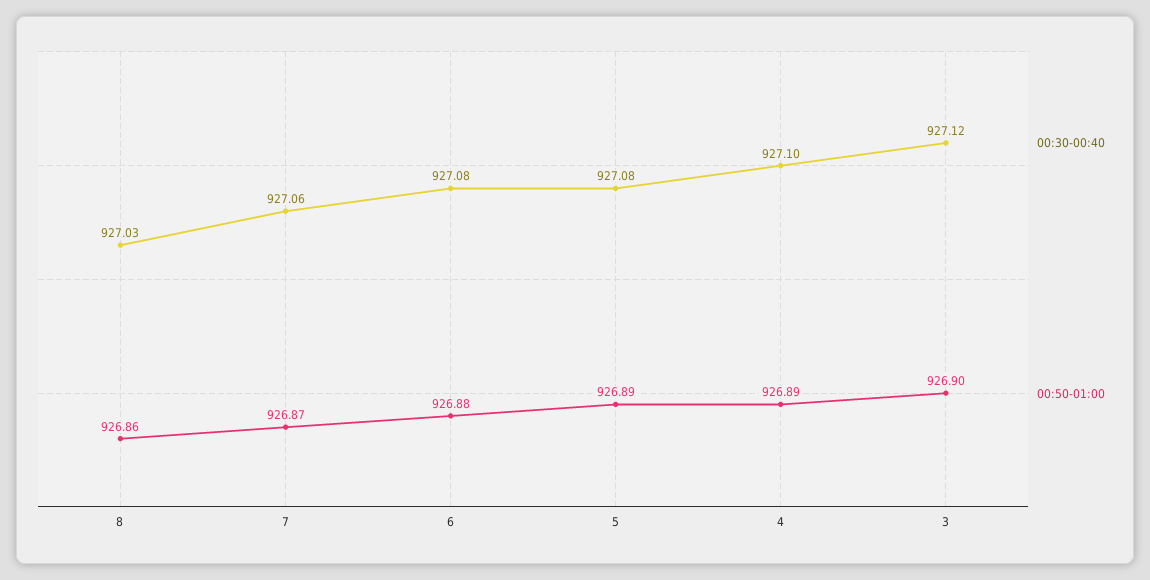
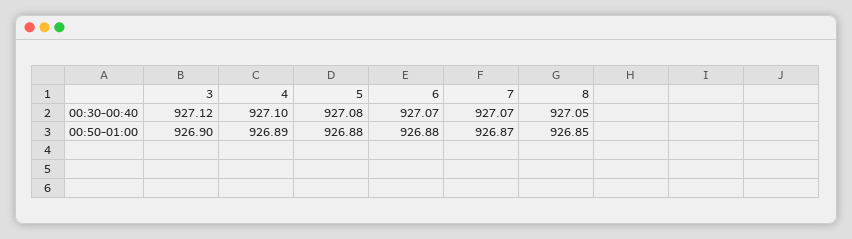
  {
    "00:30-00:40": {
-     "8": 927.03,
+     "8": 927.05,
-     "7": 927.06,
+     "7": 927.07,
-     "6": 927.08,
+     "6": 927.07,
      "5": 927.08,
      "4": 927.1,
      "3": 927.12
    },
    "00:50-01:00": {
-     "8": 926.86,
+     "8": 926.85,
      "7": 926.87,
      "6": 926.88,
-     "5": 926.89,
+     "5": 926.88,
      "4": 926.89,
      "3": 926.9
    }
  }

